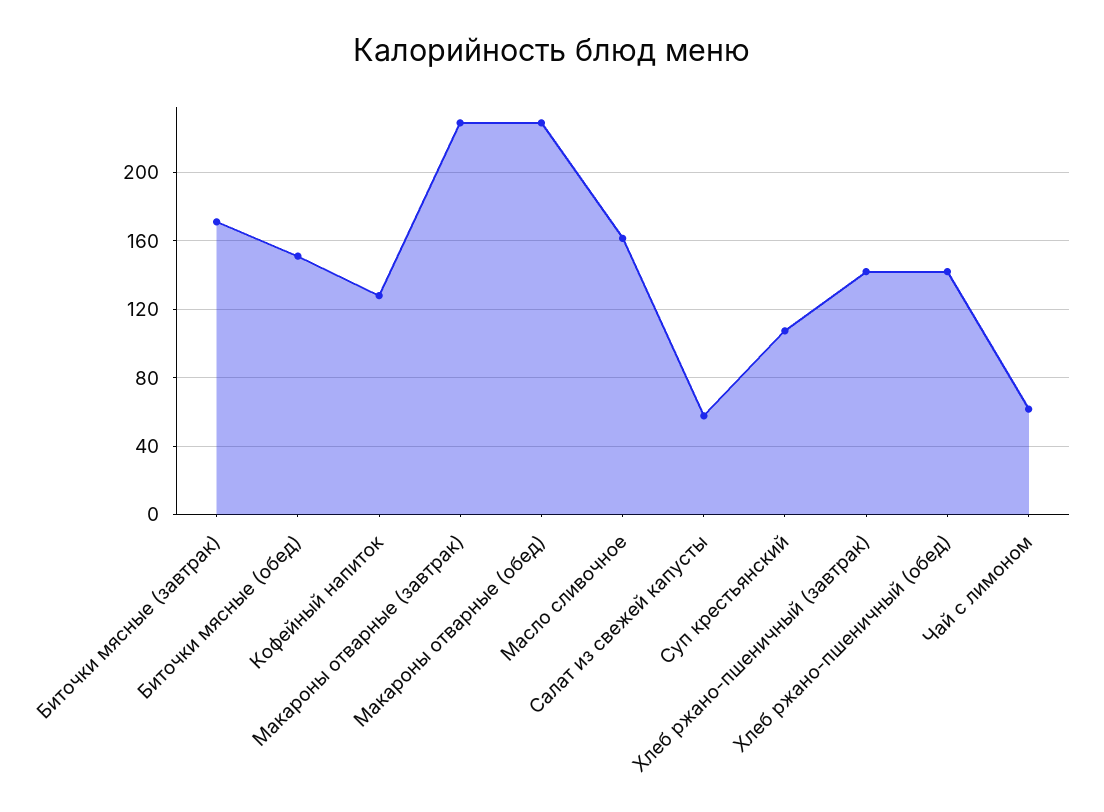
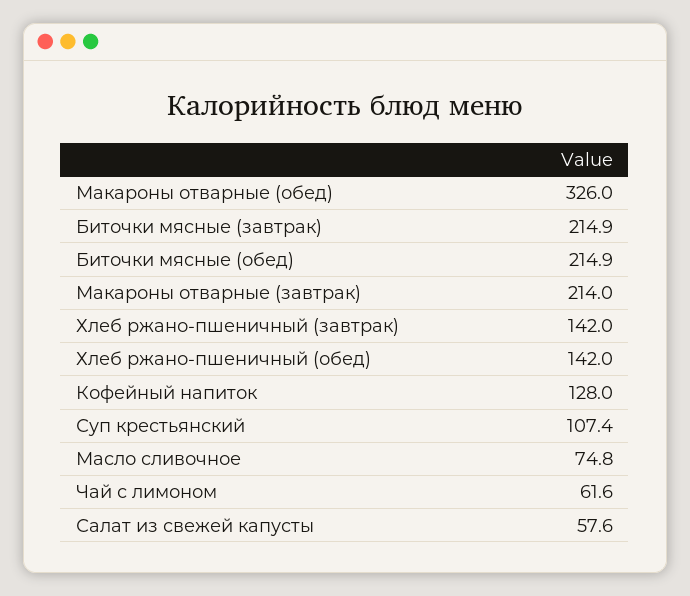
  {
-   "Биточки мясные (завтрак)": 170,
+   "Биточки мясные (завтрак)": 214.9,
-   "Биточки мясные (обед)": 150,
+   "Биточки мясные (обед)": 214.9,
    "Кофейный напиток": 128,
-   "Макароны отварные (завтрак)": 230,
+   "Макароны отварные (завтрак)": 214,
-   "Макароны отварные (обед)": 230,
+   "Макароны отварные (обед)": 326,
-   "Масло сливочное": 160,
+   "Масло сливочное": 74.8,
    "Салат из свежей капусты": 57.6,
    "Суп крестьянский": 107.4,
    "Хлеб ржано-пшеничный (завтрак)": 142,
    "Хлеб ржано-пшеничный (обед)": 142,
    "Чай с лимоном": 61.6
  }

